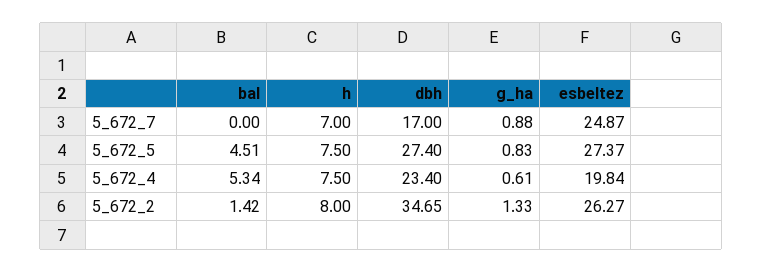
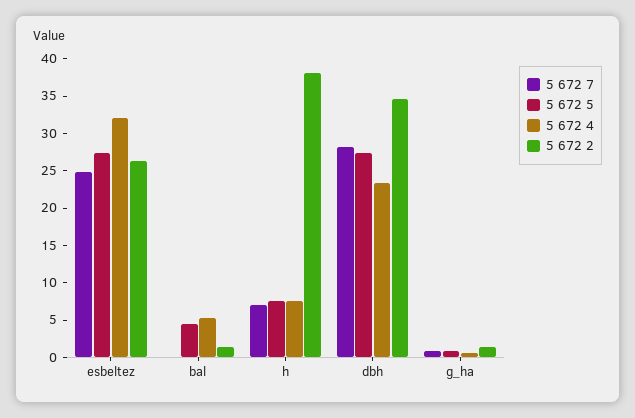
  {
    "5_672_7": {
      "bal": 0,
      "h": 7,
-     "dbh": 17,
+     "dbh": 27.5,
      "g_ha": 0.88,
      "esbeltez": 24.87
    },
    "5_672_5": {
      "bal": 4.51,
      "h": 7.5,
      "dbh": 27.4,
      "g_ha": 0.83,
      "esbeltez": 27.37
    },
    "5_672_4": {
      "bal": 5.34,
      "h": 7.5,
      "dbh": 23.4,
      "g_ha": 0.61,
-     "esbeltez": 19.84
+     "esbeltez": 32.5
    },
    "5_672_2": {
      "bal": 1.42,
-     "h": 8,
+     "h": 37.5,
      "dbh": 34.65,
      "g_ha": 1.33,
      "esbeltez": 26.27
    }
  }

